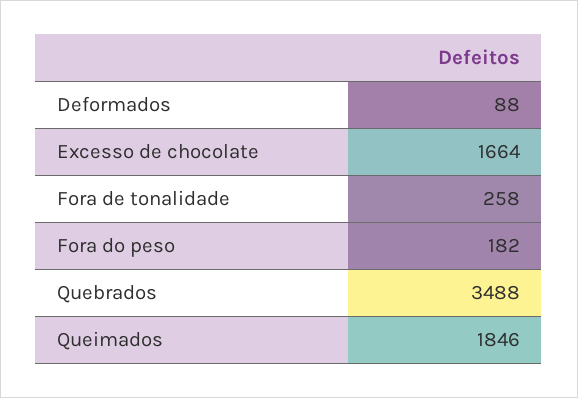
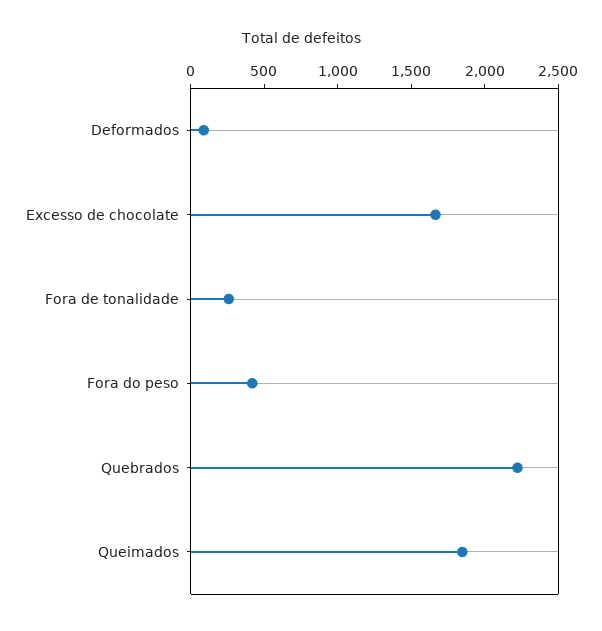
  {
    "Deformados": 88,
    "Excesso de chocolate": 1664,
    "Fora de tonalidade": 258,
-   "Fora do peso": 182,
+   "Fora do peso": 400,
-   "Quebrados": 3488,
+   "Quebrados": 2200,
    "Queimados": 1846
  }

